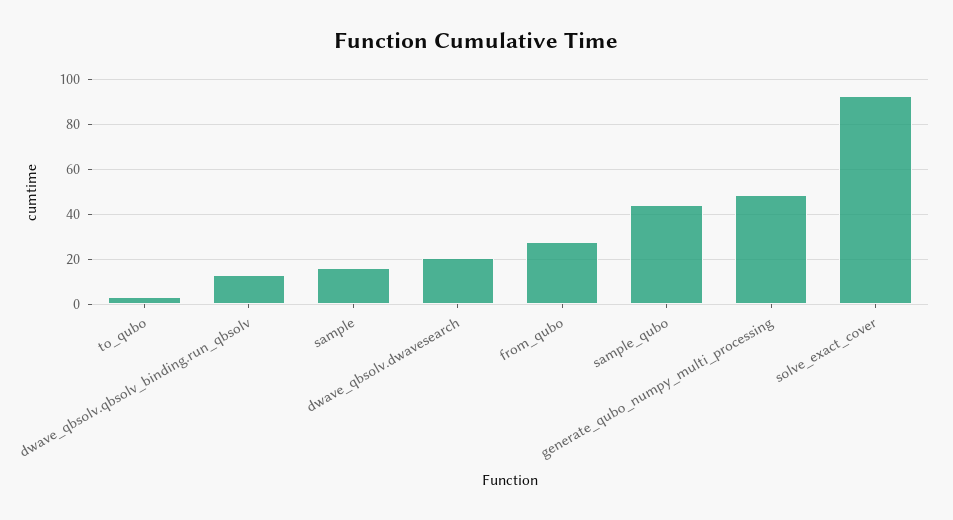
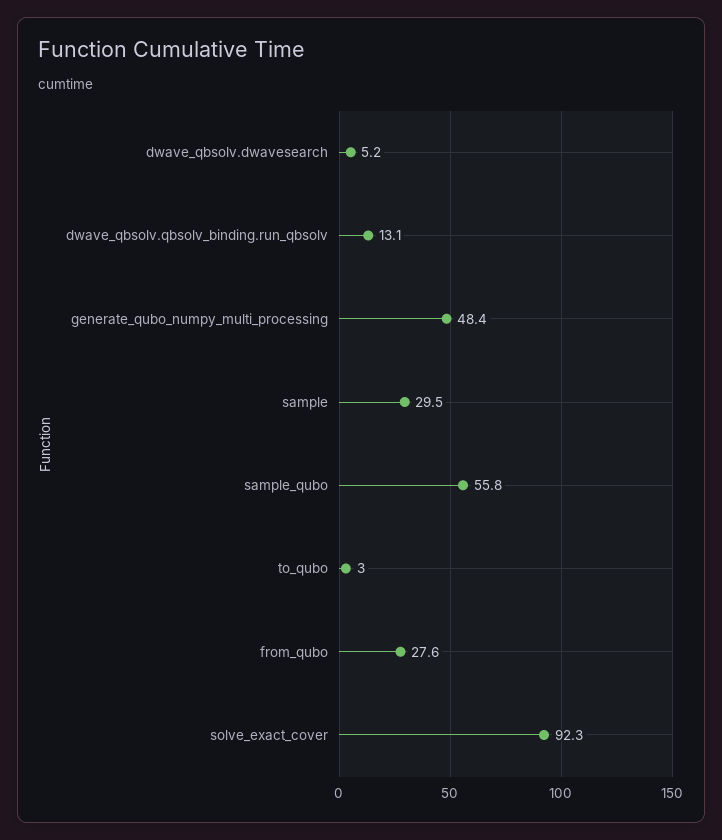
  {
    "to_qubo": 3,
    "dwave_qbsolv.qbsolv_binding.run_qbsolv": 13.1,
-   "sample": 15,
+   "sample": 29.5,
-   "dwave_qbsolv.dwavesearch": 20,
+   "dwave_qbsolv.dwavesearch": 5.2,
    "from_qubo": 27.6,
-   "sample_qubo": 45,
+   "sample_qubo": 55.8,
    "generate_qubo_numpy_multi_processing": 48.4,
    "solve_exact_cover": 92.3
  }

